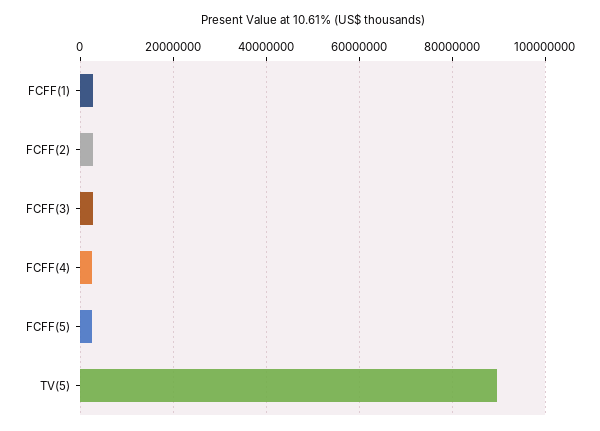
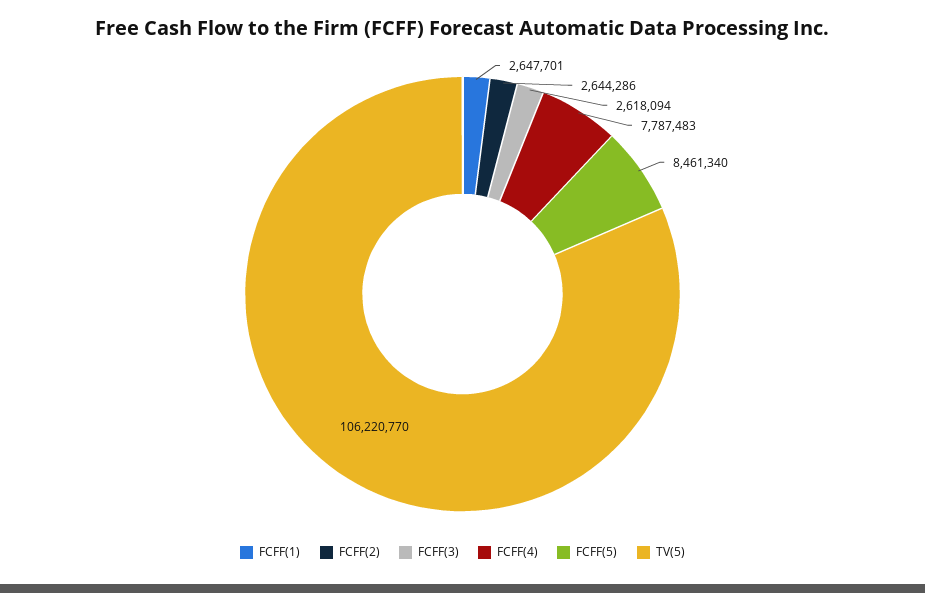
  {
    "FCFF(1)": 2647701,
    "FCFF(2)": 2644286,
    "FCFF(3)": 2618094,
-   "FCFF(4)": 2000000,
+   "FCFF(4)": 7787483,
-   "FCFF(5)": 2000000,
+   "FCFF(5)": 8461340,
-   "TV(5)": 90000000
+   "TV(5)": 106220770
  }

